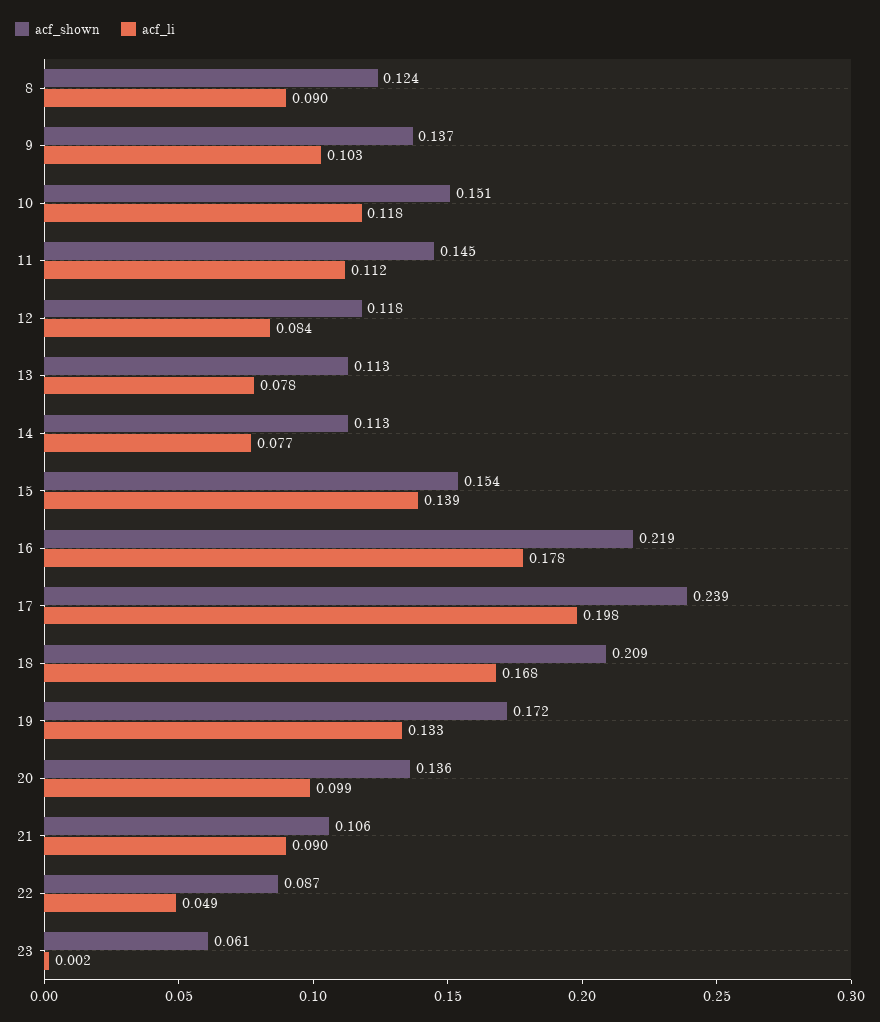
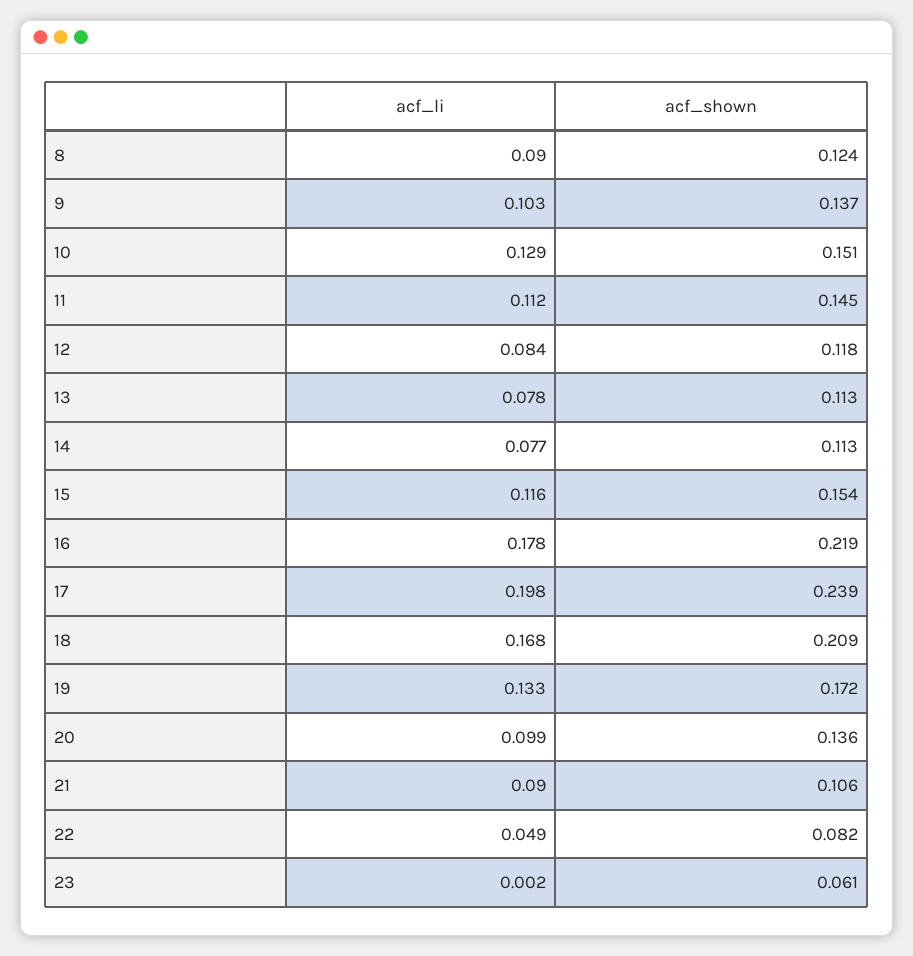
  {
    "acf_shown": {
      "8": 0.124,
      "9": 0.137,
      "10": 0.151,
      "11": 0.145,
      "12": 0.118,
      "13": 0.113,
      "14": 0.113,
      "15": 0.154,
      "16": 0.219,
      "17": 0.239,
      "18": 0.209,
      "19": 0.172,
      "20": 0.136,
      "21": 0.106,
-     "22": 0.087,
+     "22": 0.082,
      "23": 0.061
    },
    "acf_li": {
      "8": 0.09,
      "9": 0.103,
-     "10": 0.118,
+     "10": 0.129,
      "11": 0.112,
      "12": 0.084,
      "13": 0.078,
      "14": 0.077,
-     "15": 0.139,
+     "15": 0.116,
      "16": 0.178,
      "17": 0.198,
      "18": 0.168,
      "19": 0.133,
      "20": 0.099,
      "21": 0.09,
      "22": 0.049,
      "23": 0.002
    }
  }

